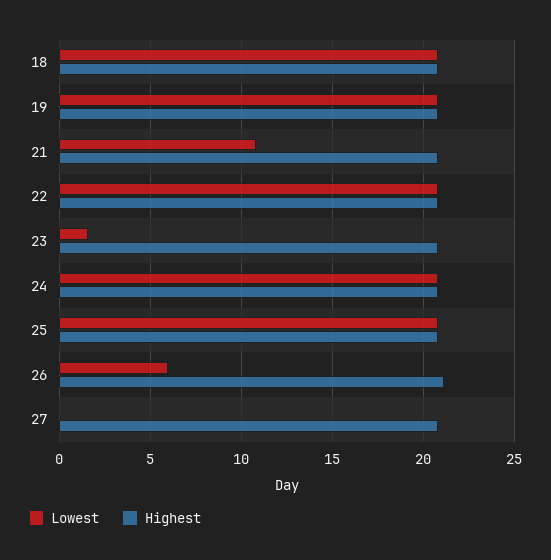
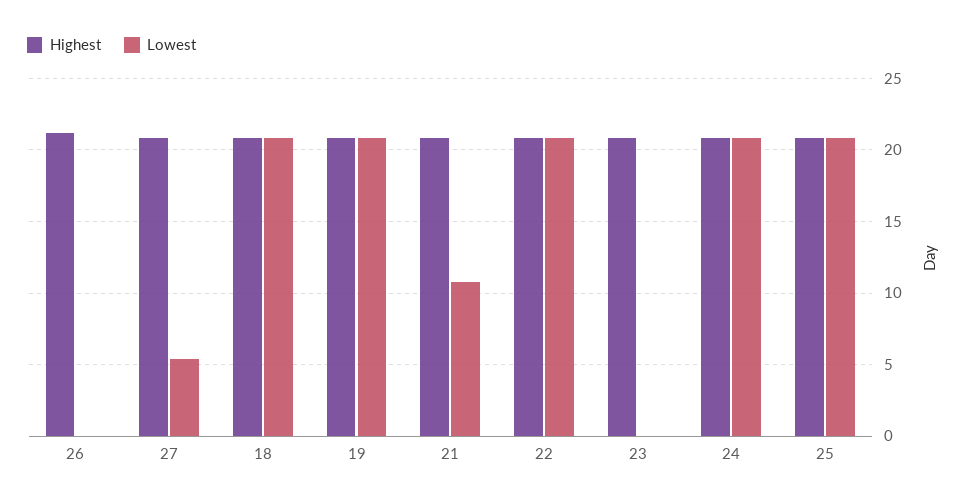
  {
    "Lowest": {
      "18": 21,
      "19": 21,
      "21": 11,
      "22": 21,
-     "23": 1.5,
+     "23": 0,
      "24": 21,
      "25": 21,
-     "26": 6,
+     "26": 0,
-     "27": 0
+     "27": 5.5
    },
    "Highest": {
      "18": 21,
      "19": 21,
      "21": 21,
      "22": 21,
      "23": 21,
      "24": 21,
      "25": 21,
      "26": 21,
      "27": 21
    }
  }

